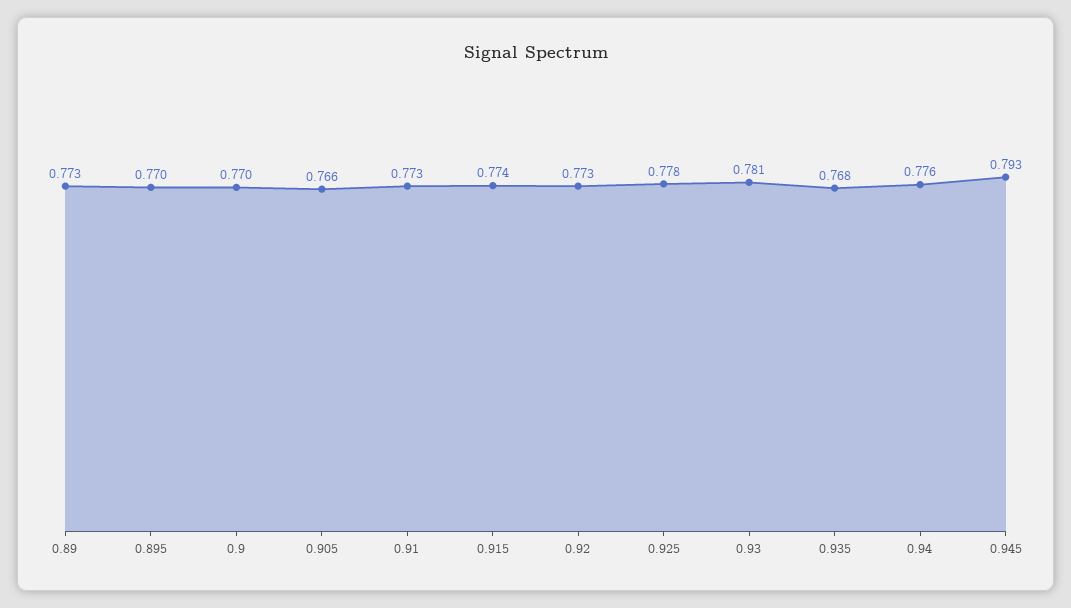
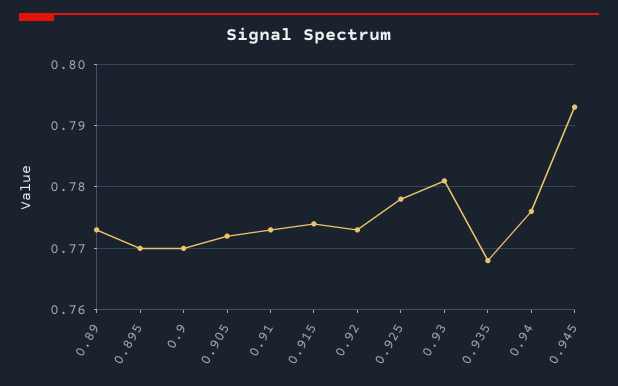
  {
    "0.89": 0.773,
    "0.895": 0.77,
    "0.9": 0.77,
-   "0.905": 0.766,
+   "0.905": 0.772,
    "0.91": 0.773,
    "0.915": 0.774,
    "0.92": 0.773,
    "0.925": 0.778,
    "0.93": 0.781,
    "0.935": 0.768,
    "0.94": 0.776,
    "0.945": 0.793
  }

